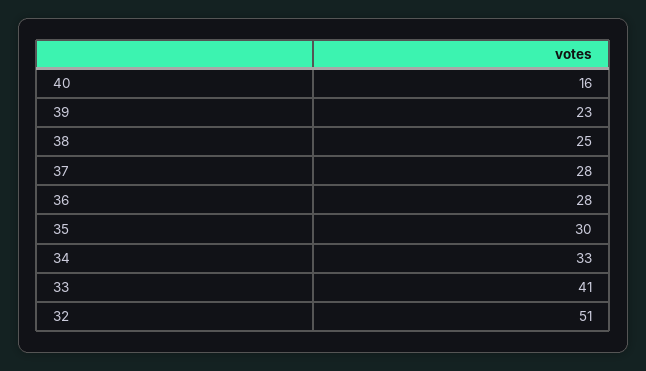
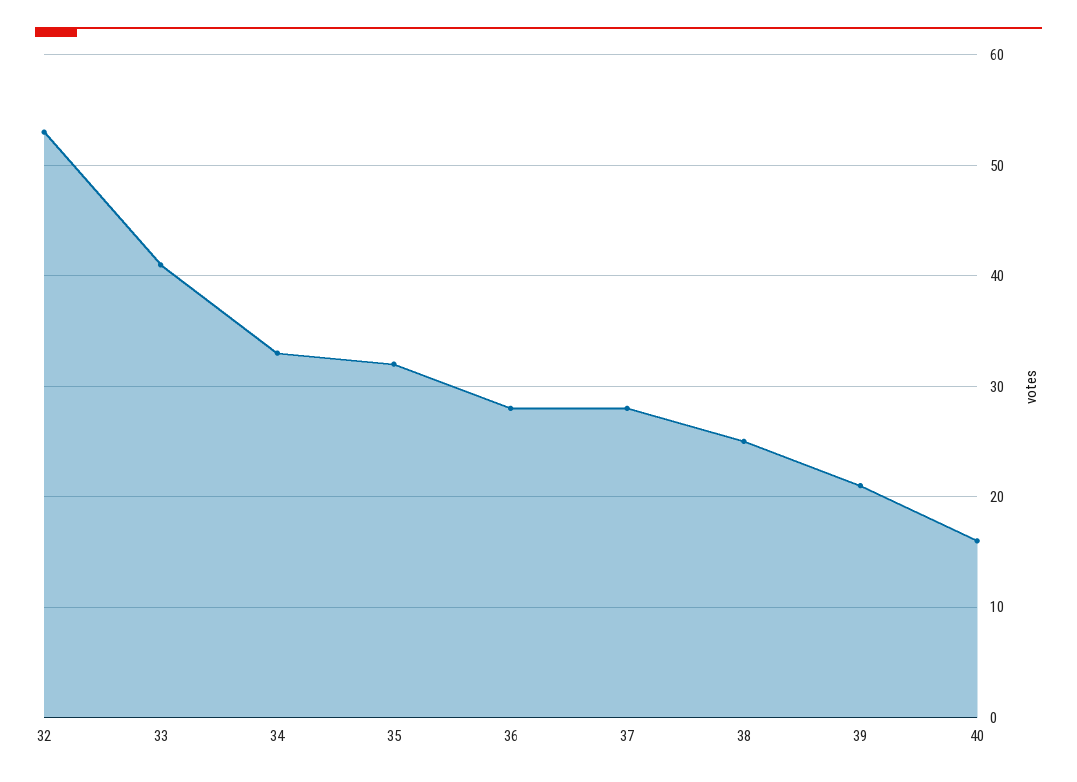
  {
    "40": 16,
-   "39": 23,
+   "39": 21,
    "38": 25,
    "37": 28,
    "36": 28,
-   "35": 30,
+   "35": 32,
    "34": 33,
    "33": 41,
-   "32": 51
+   "32": 53
  }

